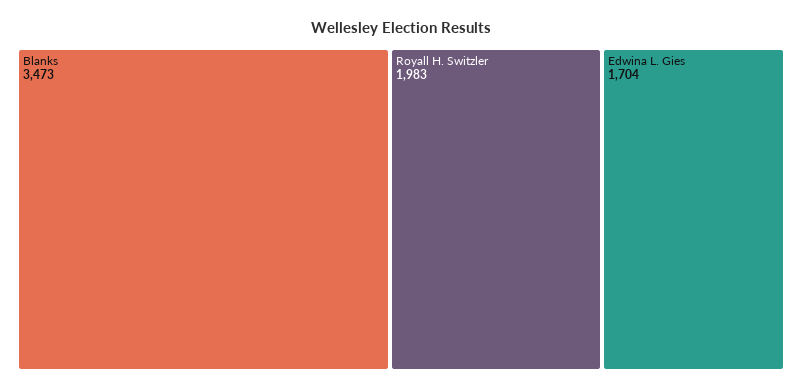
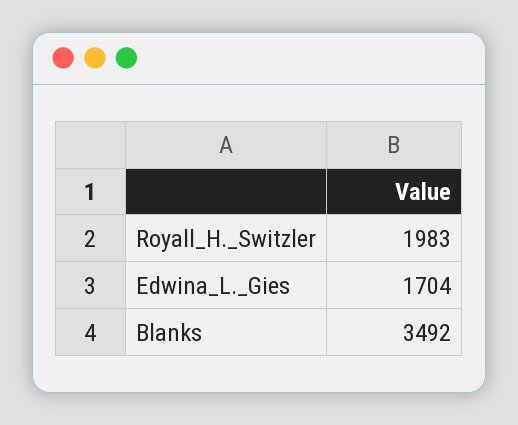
  {
-   "Blanks": 3473,
+   "Blanks": 3492,
    "Royall H. Switzler": 1983,
    "Edwina L. Gies": 1704
  }

